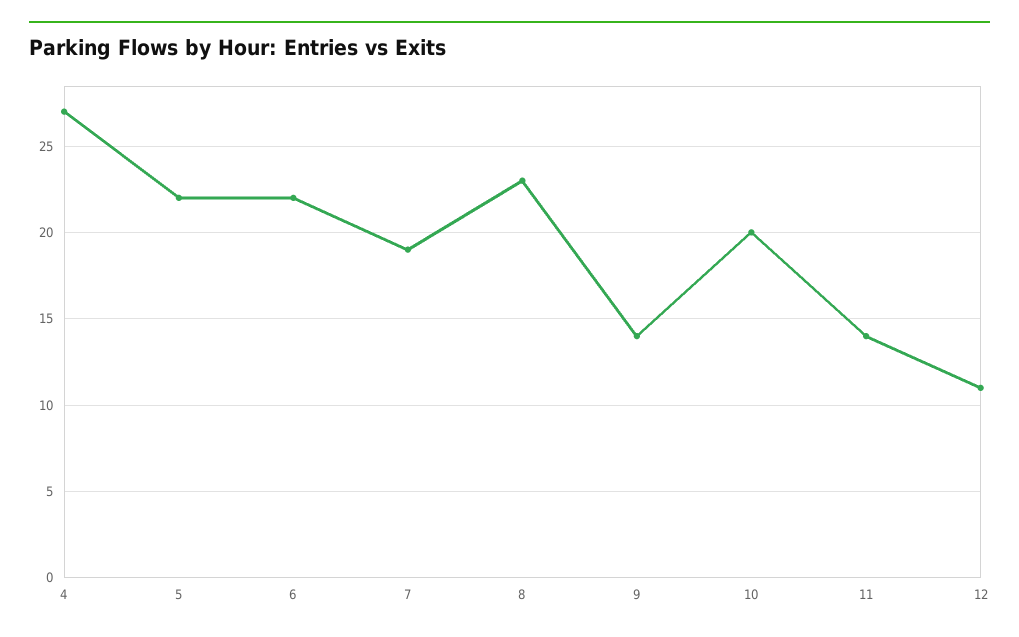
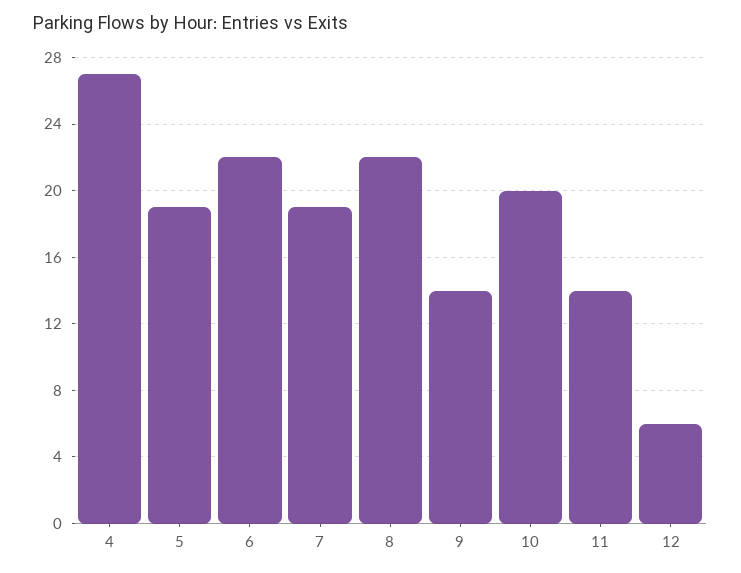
  {
    "4": 27,
-   "5": 22,
+   "5": 19,
    "6": 22,
    "7": 19,
-   "8": 23,
+   "8": 22,
    "9": 14,
    "10": 20,
    "11": 14,
-   "12": 11
+   "12": 6
  }

